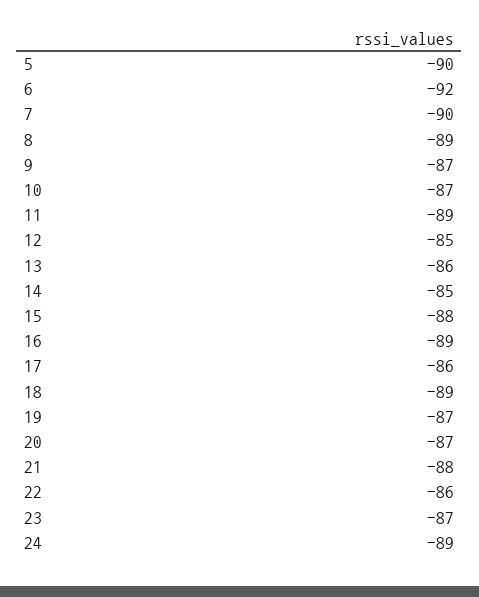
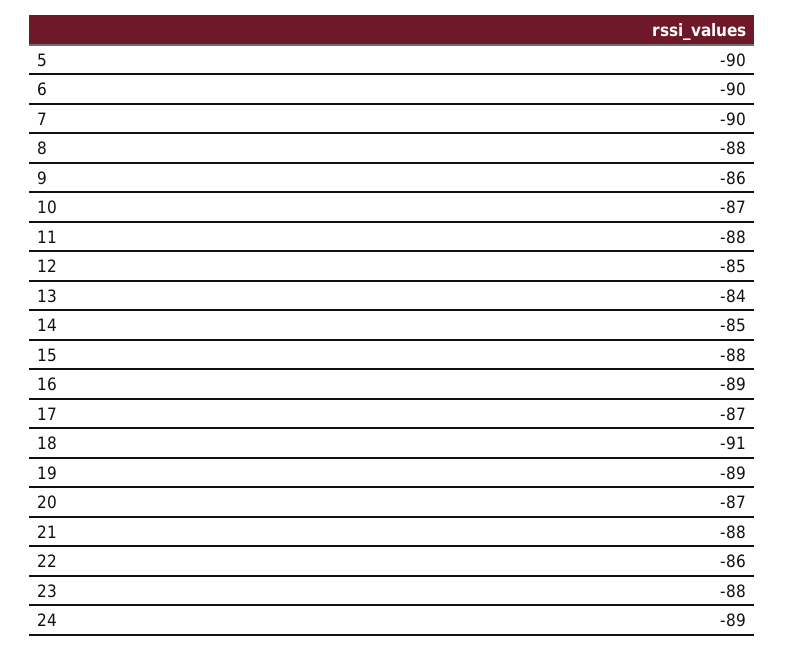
  {
    "5": -90,
-   "6": -92,
+   "6": -90,
    "7": -90,
-   "8": -89,
+   "8": -88,
-   "9": -87,
+   "9": -86,
    "10": -87,
-   "11": -89,
+   "11": -88,
    "12": -85,
-   "13": -86,
+   "13": -84,
    "14": -85,
    "15": -88,
    "16": -89,
-   "17": -86,
+   "17": -87,
-   "18": -89,
+   "18": -91,
-   "19": -87,
+   "19": -89,
    "20": -87,
    "21": -88,
    "22": -86,
-   "23": -87,
+   "23": -88,
    "24": -89
  }

